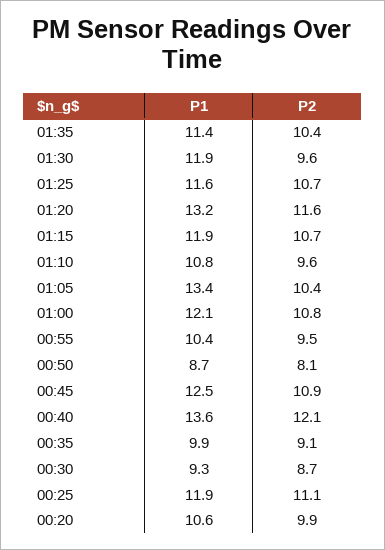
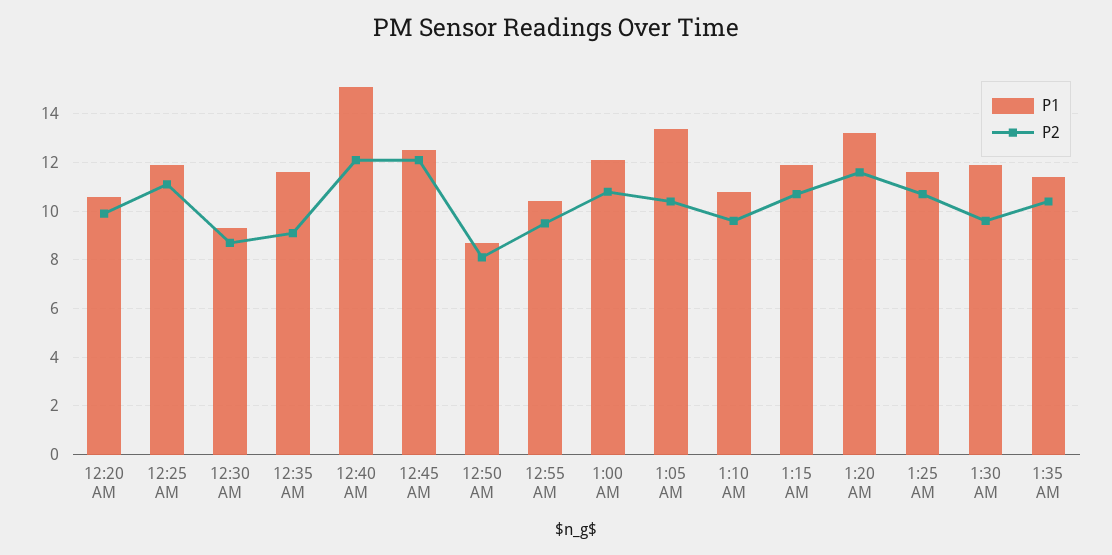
  {
    "P1": {
      "01:35": 11.4,
      "01:30": 11.9,
      "01:25": 11.6,
      "01:20": 13.2,
      "01:15": 11.9,
      "01:10": 10.8,
      "01:05": 13.4,
      "01:00": 12.1,
      "00:55": 10.4,
      "00:50": 8.7,
      "00:45": 12.5,
-     "00:40": 13.6,
+     "00:40": 15,
-     "00:35": 9.9,
+     "00:35": 11.5,
      "00:30": 9.3,
      "00:25": 11.9,
      "00:20": 10.6
    },
    "P2": {
      "01:35": 10.4,
      "01:30": 9.6,
      "01:25": 10.7,
      "01:20": 11.6,
      "01:15": 10.7,
      "01:10": 9.6,
      "01:05": 10.4,
      "01:00": 10.8,
      "00:55": 9.5,
      "00:50": 8.1,
-     "00:45": 10.9,
+     "00:45": 12,
      "00:40": 12.1,
      "00:35": 9.1,
      "00:30": 8.7,
      "00:25": 11.1,
      "00:20": 9.9
    }
  }

